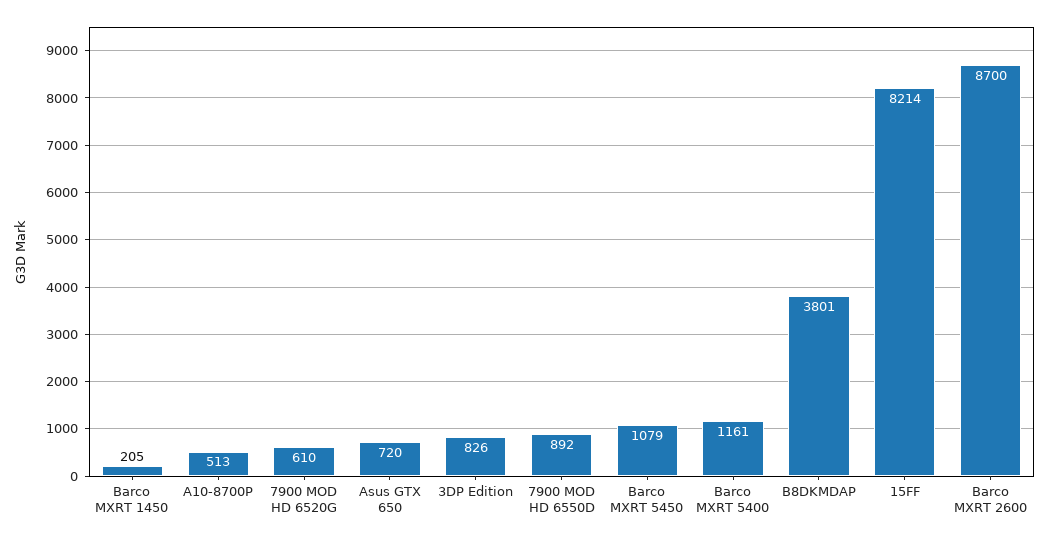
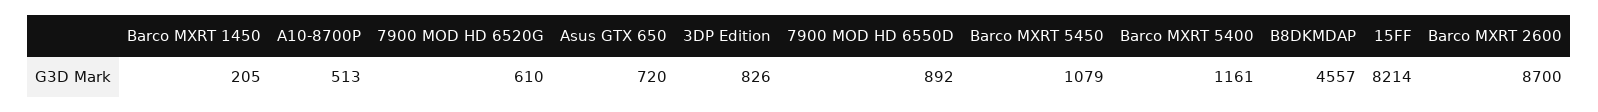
  {
    "Barco MXRT 1450": 205,
    "A10-8700P": 513,
    "7900 MOD HD 6520G": 610,
    "Asus GTX 650": 720,
    "3DP Edition": 826,
    "7900 MOD HD 6550D": 892,
    "Barco MXRT 5450": 1079,
    "Barco MXRT 5400": 1161,
-   "B8DKMDAP": 3801,
+   "B8DKMDAP": 4557,
    "15FF": 8214,
    "Barco MXRT 2600": 8700
  }

